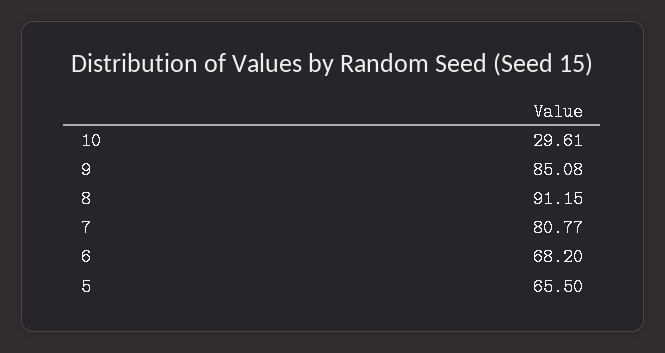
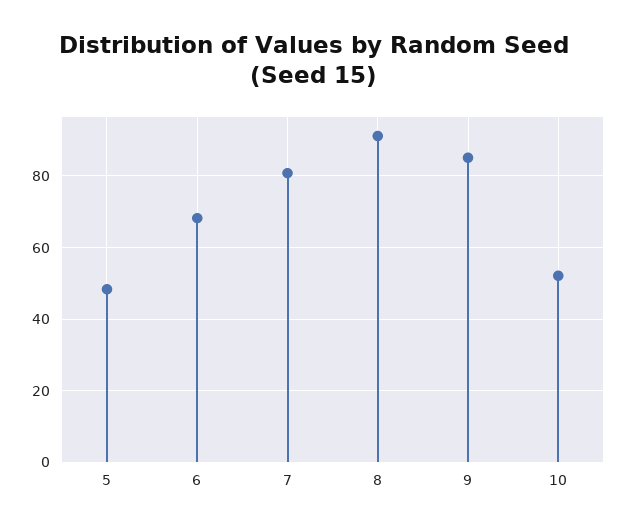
  {
-   "10": 29.61,
+   "10": 52,
    "9": 85.08,
    "8": 91.15,
    "7": 80.77,
    "6": 68.2,
-   "5": 65.5
+   "5": 48
  }

